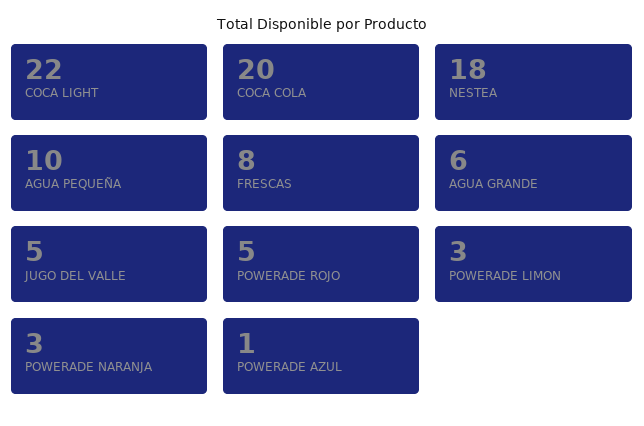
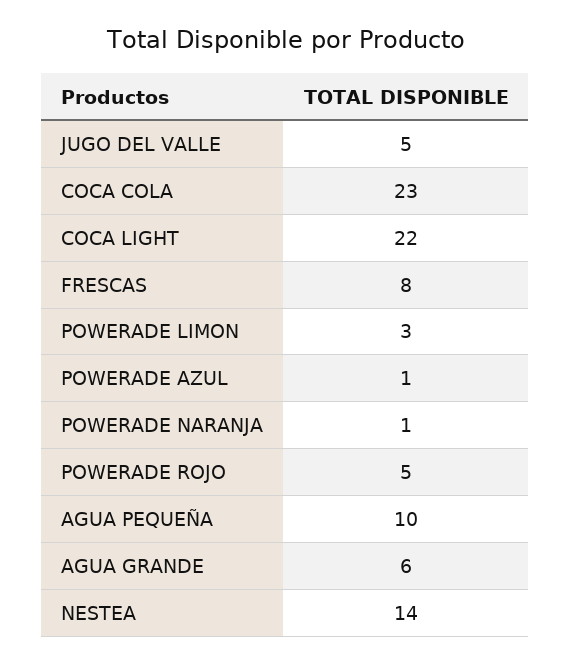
  {
    "COCA LIGHT": 22,
-   "COCA COLA": 20,
+   "COCA COLA": 23,
-   "NESTEA": 18,
+   "NESTEA": 14,
    "AGUA PEQUEÑA": 10,
    "FRESCAS": 8,
    "AGUA GRANDE": 6,
    "JUGO DEL VALLE": 5,
    "POWERADE ROJO": 5,
    "POWERADE LIMON": 3,
-   "POWERADE NARANJA": 3,
+   "POWERADE NARANJA": 1,
    "POWERADE AZUL": 1
  }

